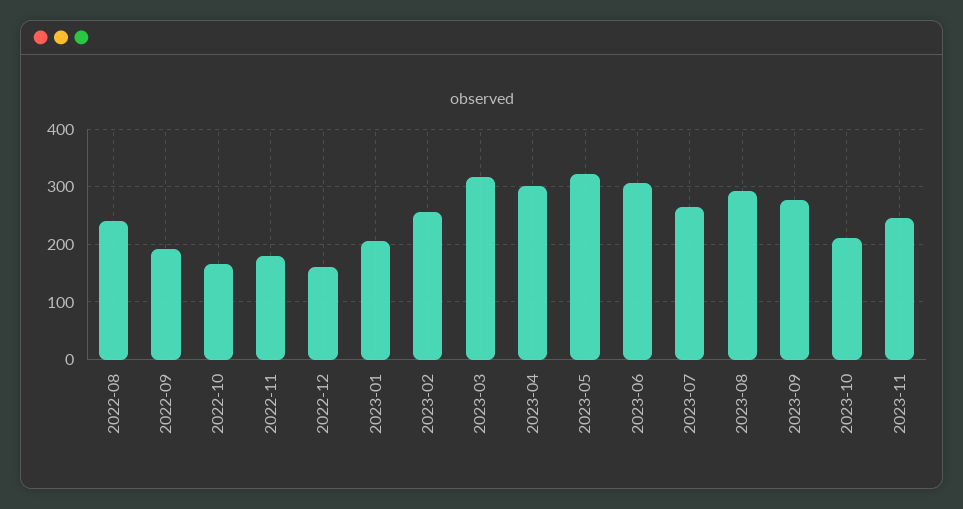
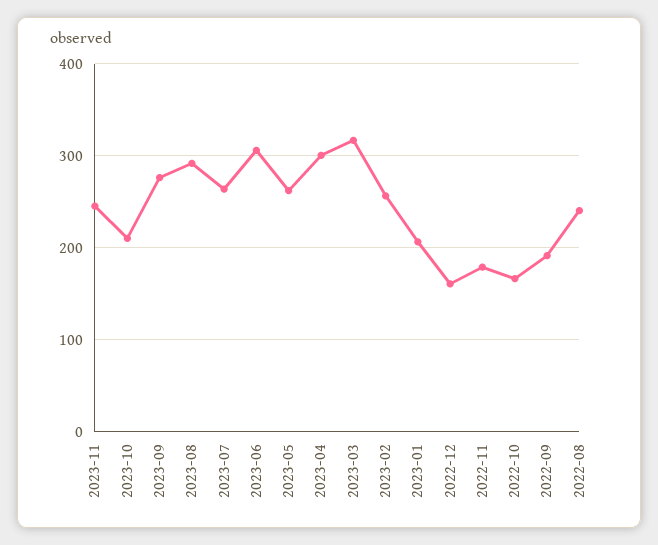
  {
    "2022-08": 240,
    "2022-09": 190,
    "2022-10": 170,
    "2022-11": 180,
    "2022-12": 160,
    "2023-01": 210,
    "2023-02": 260,
    "2023-03": 320,
    "2023-04": 300,
-   "2023-05": 320,
+   "2023-05": 260,
    "2023-06": 310,
    "2023-07": 260,
    "2023-08": 290,
    "2023-09": 280,
    "2023-10": 210,
    "2023-11": 250
  }

